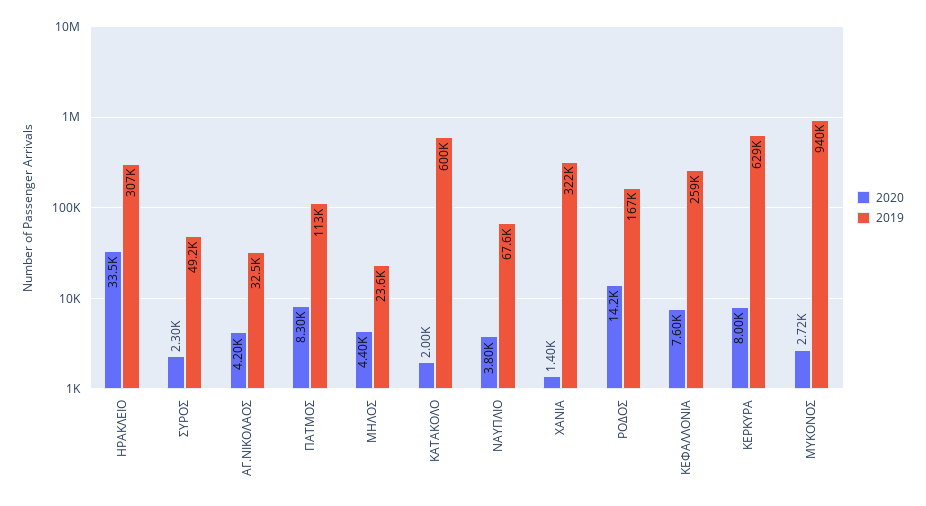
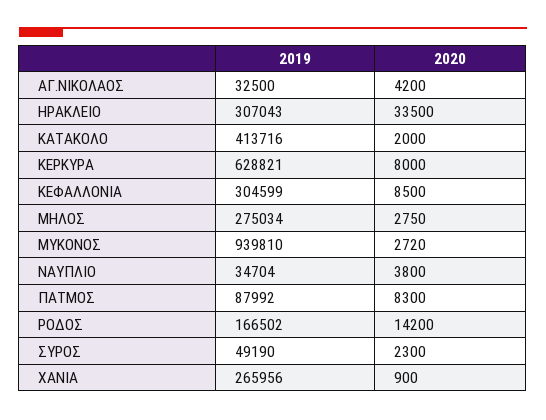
  {
    "2020": {
      "ΗΡΑΚΛΕΙΟ": 33500,
      "ΣΥΡΟΣ": 2300,
      "ΑΓ.ΝΙΚΟΛΑΟΣ": 4200,
      "ΠΑΤΜΟΣ": 8300,
-     "ΜΗΛΟΣ": 4400,
+     "ΜΗΛΟΣ": 2750,
      "ΚΑΤΑΚΟΛΟ": 2000,
      "ΝΑΥΠΛΙΟ": 3800,
-     "ΧΑΝΙΑ": 1400,
+     "ΧΑΝΙΑ": 900,
      "ΡΟΔΟΣ": 14200,
-     "ΚΕΦΑΛΛΟΝΙΑ": 7600,
+     "ΚΕΦΑΛΛΟΝΙΑ": 8500,
      "ΚΕΡΚΥΡΑ": 8000,
      "ΜΥΚΟΝΟΣ": 2720
    },
    "2019": {
      "ΗΡΑΚΛΕΙΟ": 307043,
      "ΣΥΡΟΣ": 49190,
      "ΑΓ.ΝΙΚΟΛΑΟΣ": 32500,
-     "ΠΑΤΜΟΣ": 113000,
+     "ΠΑΤΜΟΣ": 87992,
-     "ΜΗΛΟΣ": 23600,
+     "ΜΗΛΟΣ": 275034,
-     "ΚΑΤΑΚΟΛΟ": 600000,
+     "ΚΑΤΑΚΟΛΟ": 413716,
-     "ΝΑΥΠΛΙΟ": 67600,
+     "ΝΑΥΠΛΙΟ": 34704,
-     "ΧΑΝΙΑ": 322000,
+     "ΧΑΝΙΑ": 265956,
      "ΡΟΔΟΣ": 166502,
-     "ΚΕΦΑΛΛΟΝΙΑ": 259000,
+     "ΚΕΦΑΛΛΟΝΙΑ": 304599,
      "ΚΕΡΚΥΡΑ": 628821,
      "ΜΥΚΟΝΟΣ": 939810
    }
  }

